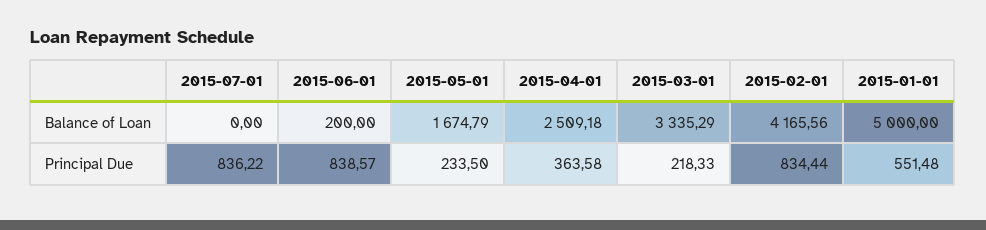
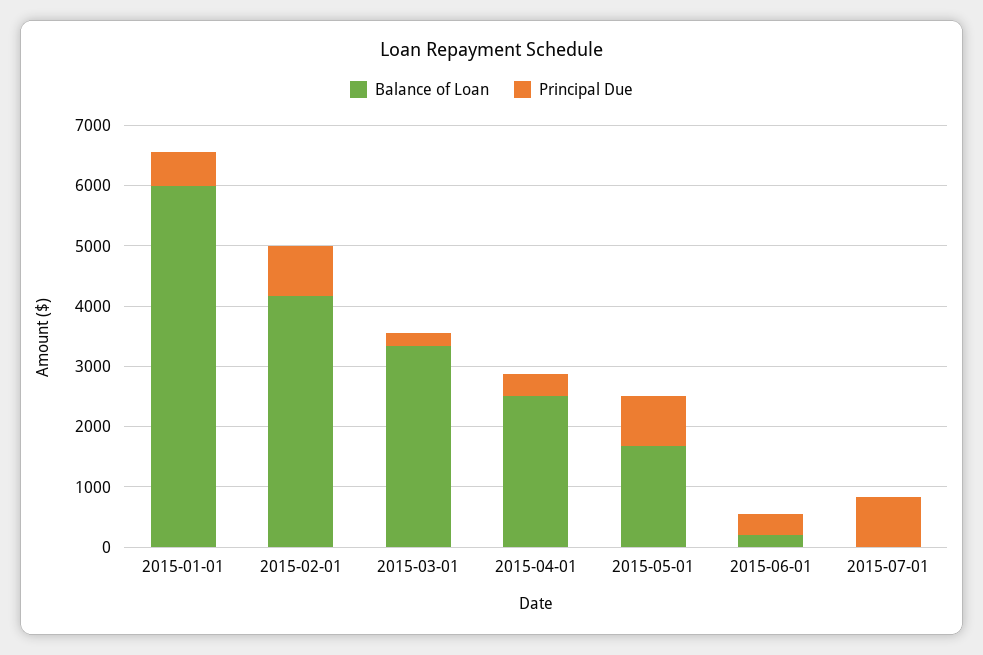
  {
    "Balance of Loan": {
      "2015-07-01": 0,
      "2015-06-01": 200,
      "2015-05-01": 1674.79,
      "2015-04-01": 2509.18,
      "2015-03-01": 3335.29,
      "2015-02-01": 4165.56,
-     "2015-01-01": 5000
+     "2015-01-01": 6000
    },
    "Principal Due": {
      "2015-07-01": 836.22,
-     "2015-06-01": 838.57,
+     "2015-06-01": 400,
-     "2015-05-01": 233.5,
+     "2015-05-01": 800,
      "2015-04-01": 363.58,
      "2015-03-01": 218.33,
      "2015-02-01": 834.44,
      "2015-01-01": 551.48
    }
  }

